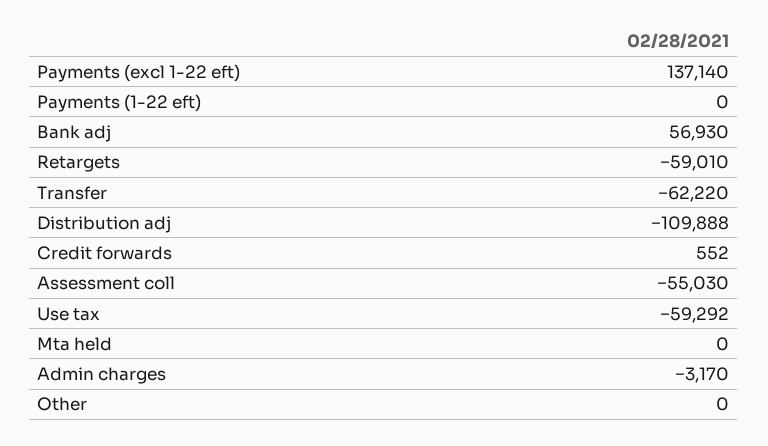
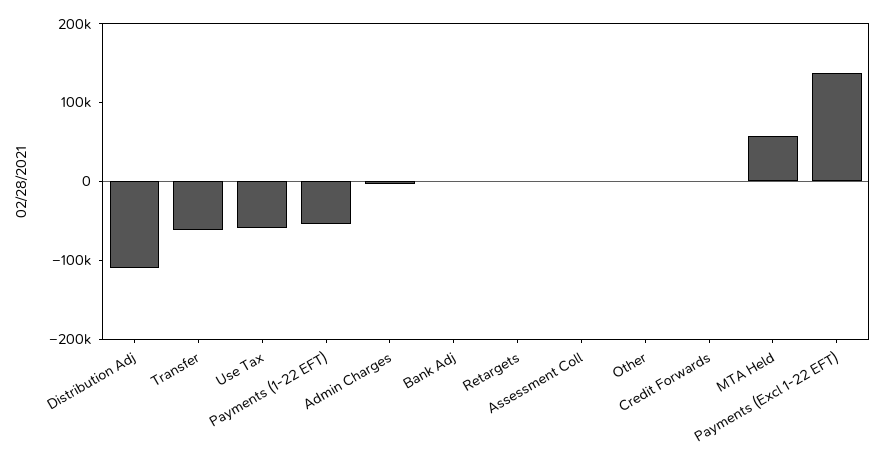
  {
    "Payments (excl 1-22 eft)": 137140,
-   "Payments (1-22 eft)": 0,
+   "Payments (1-22 eft)": -60000,
-   "Bank adj": 56930,
+   "Bank adj": 0,
-   "Retargets": -59010,
+   "Retargets": 0,
    "Transfer": -62220,
    "Distribution adj": -109888,
    "Credit forwards": 552,
-   "Assessment coll": -55030,
+   "Assessment coll": 0,
    "Use tax": -59292,
-   "Mta held": 0,
+   "Mta held": 60000,
    "Admin charges": -3170,
    "Other": 0
  }

